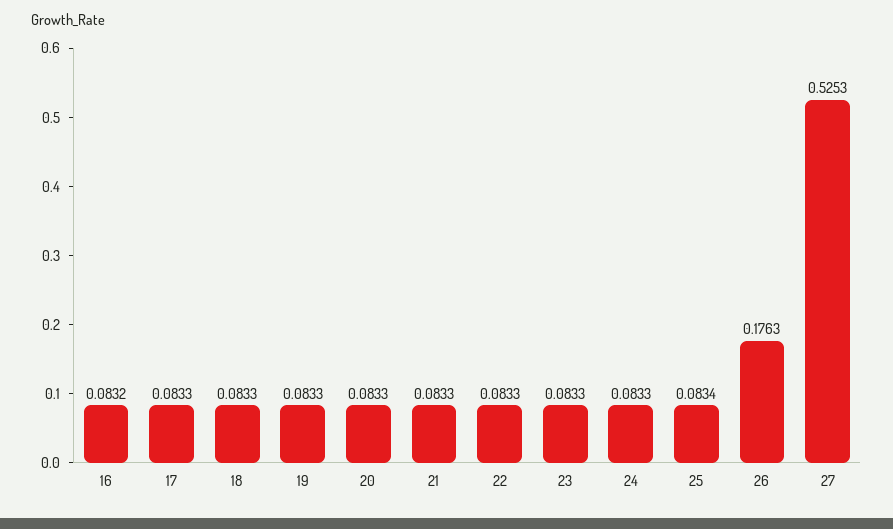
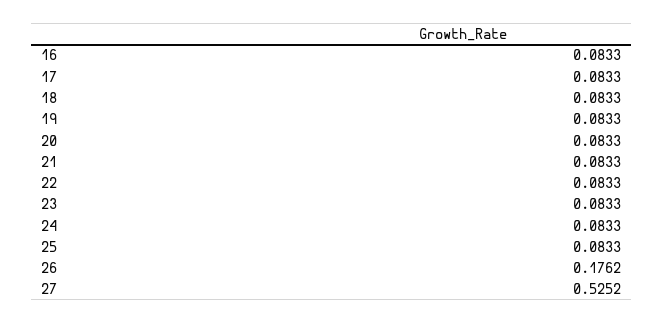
  {
-   "16": 0.0832,
+   "16": 0.0833,
    "17": 0.0833,
    "18": 0.0833,
    "19": 0.0833,
    "20": 0.0833,
    "21": 0.0833,
    "22": 0.0833,
    "23": 0.0833,
    "24": 0.0833,
-   "25": 0.0834,
+   "25": 0.0833,
-   "26": 0.1763,
+   "26": 0.1762,
-   "27": 0.5253
+   "27": 0.5252
  }

